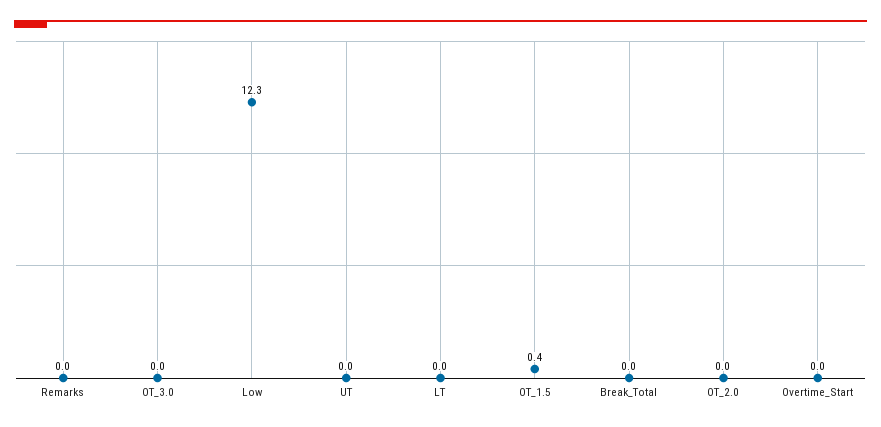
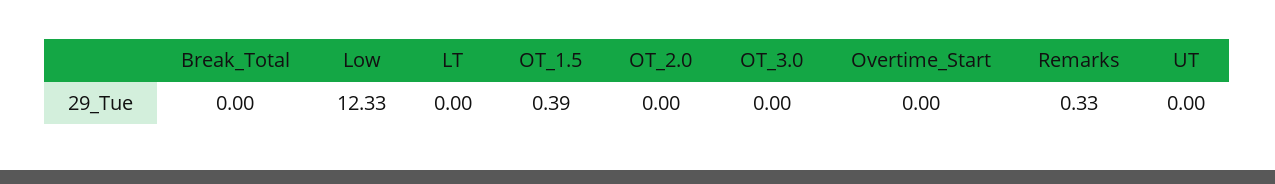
  {
-   "Remarks": 0,
+   "Remarks": 0.33,
    "OT_3.0": 0,
    "Low": 12.33,
    "UT": 0,
    "LT": 0,
    "OT_1.5": 0.39,
    "Break_Total": 0,
    "OT_2.0": 0,
    "Overtime_Start": 0
  }

